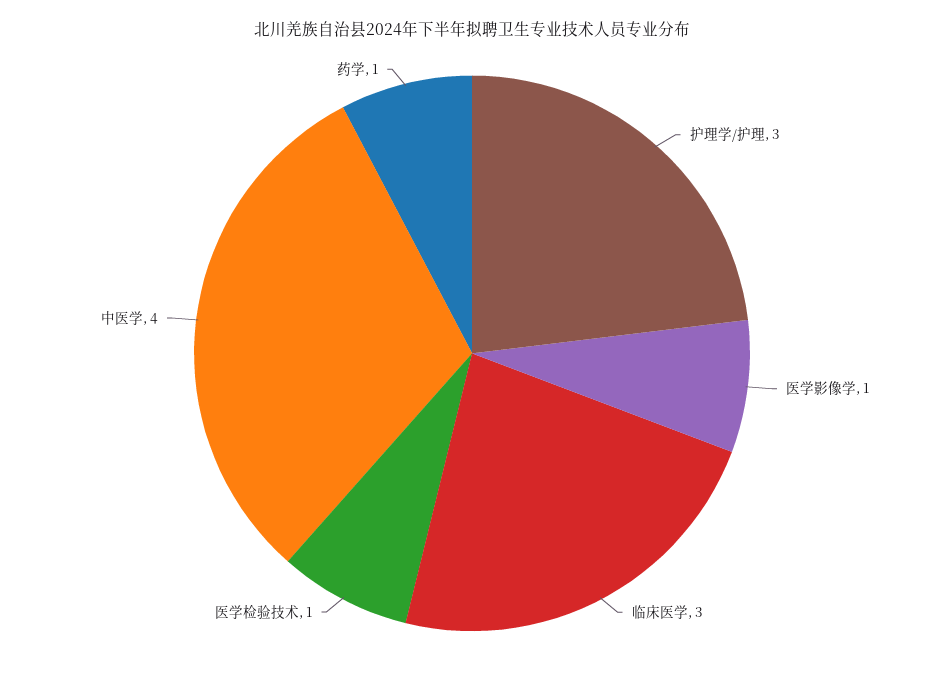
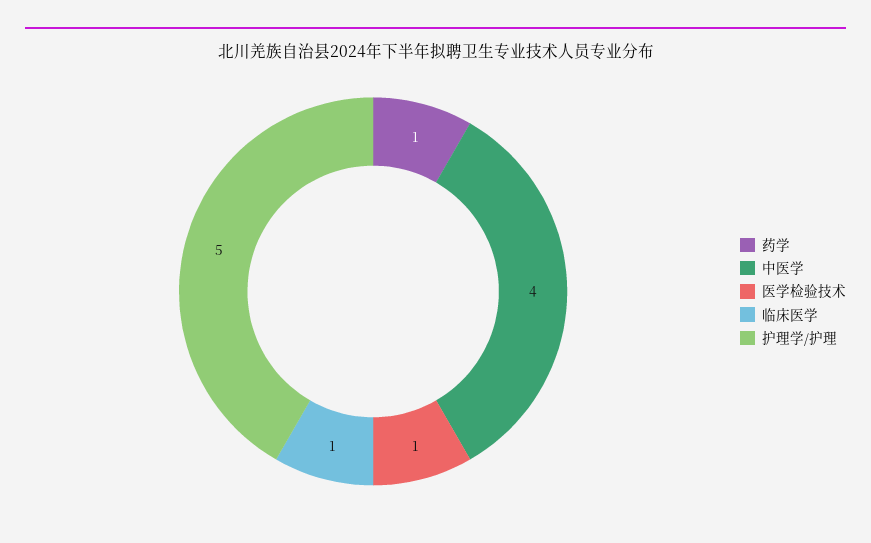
  {
-   "护理学/护理": 3,
+   "护理学/护理": 5,
-   "医学影像学": 1,
-   "临床医学": 3,
+   "临床医学": 1,
    "医学检验技术": 1,
    "中医学": 4,
    "药学": 1
  }

